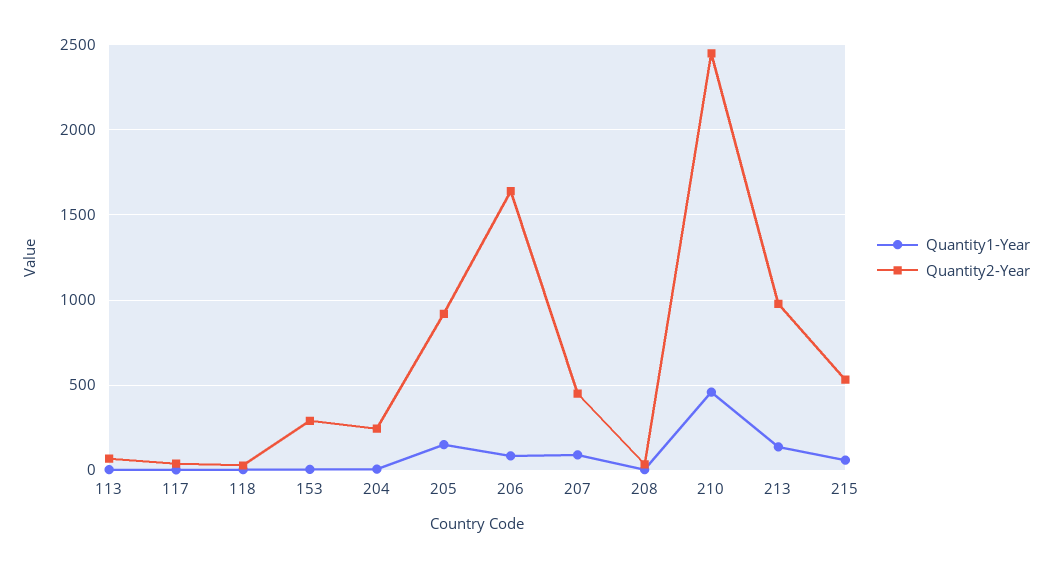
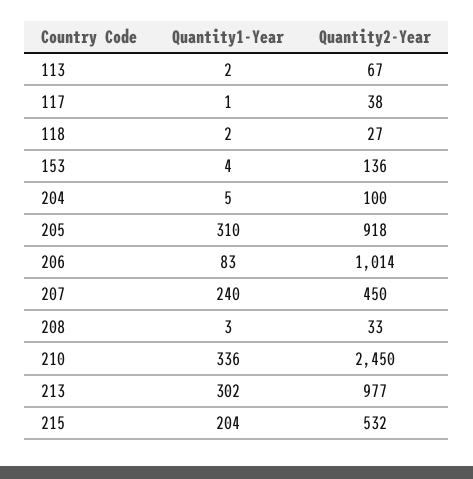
  {
    "Quantity1-Year": {
      "113": 2,
      "117": 1,
      "118": 2,
      "153": 4,
      "204": 5,
-     "205": 150,
+     "205": 310,
      "206": 83,
-     "207": 100,
+     "207": 240,
      "208": 3,
-     "210": 450,
+     "210": 336,
-     "213": 150,
+     "213": 302,
-     "215": 50
+     "215": 204
    },
    "Quantity2-Year": {
      "113": 67,
      "117": 38,
      "118": 27,
-     "153": 300,
+     "153": 136,
-     "204": 250,
+     "204": 100,
      "205": 918,
-     "206": 1650,
+     "206": 1014,
      "207": 450,
      "208": 33,
      "210": 2450,
      "213": 977,
      "215": 532
    }
  }

